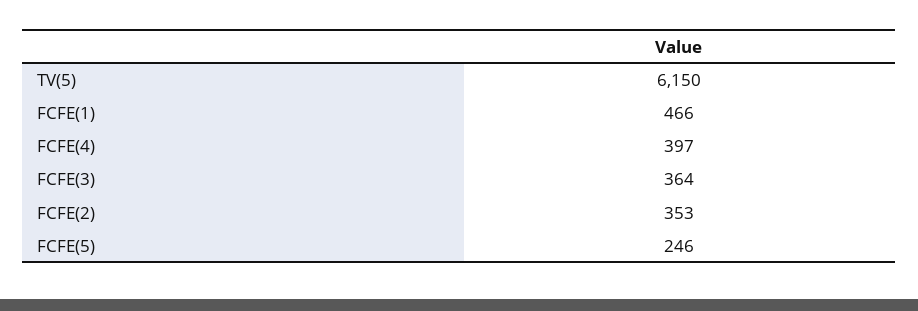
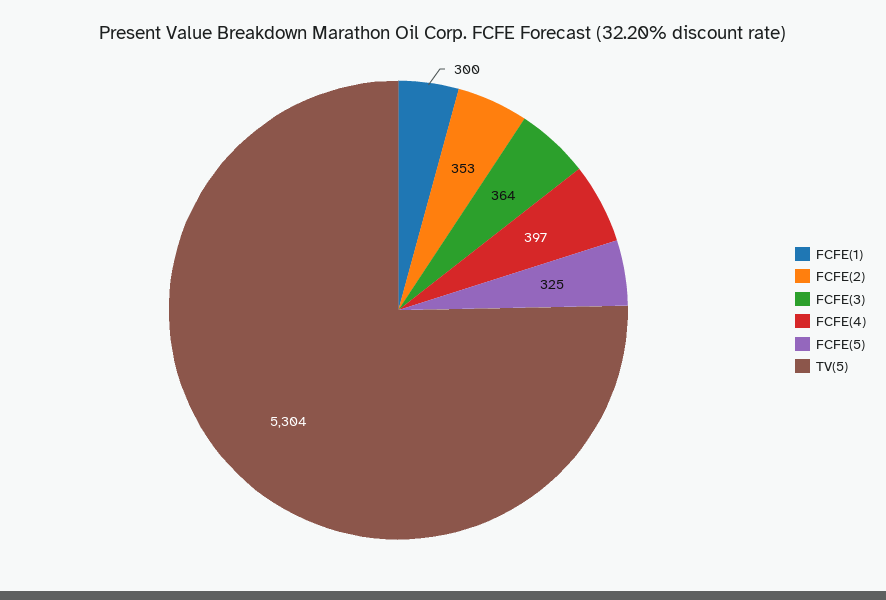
  {
-   "TV(5)": 6150,
+   "TV(5)": 5304,
-   "FCFE(1)": 466,
+   "FCFE(1)": 300,
    "FCFE(4)": 397,
    "FCFE(3)": 364,
    "FCFE(2)": 353,
-   "FCFE(5)": 246
+   "FCFE(5)": 325
  }

